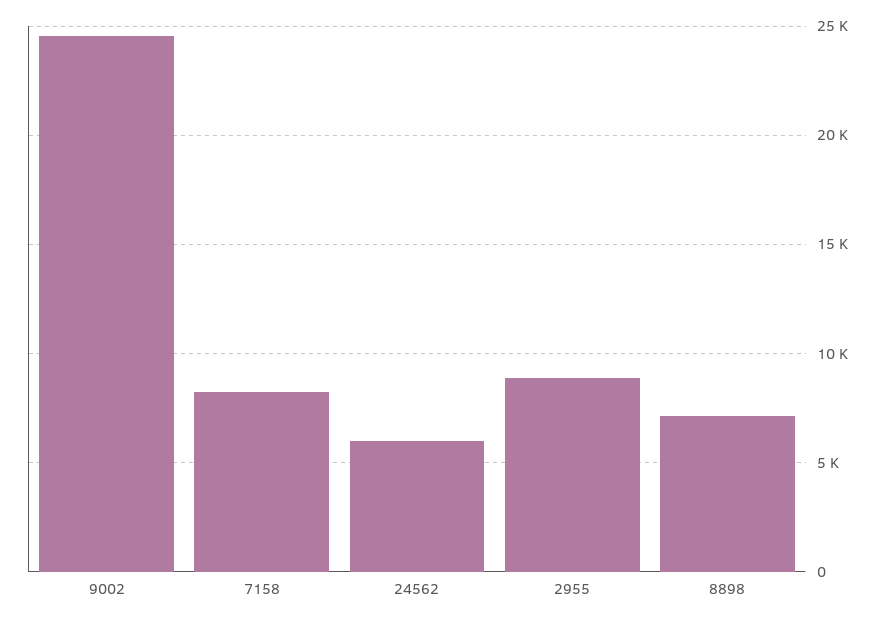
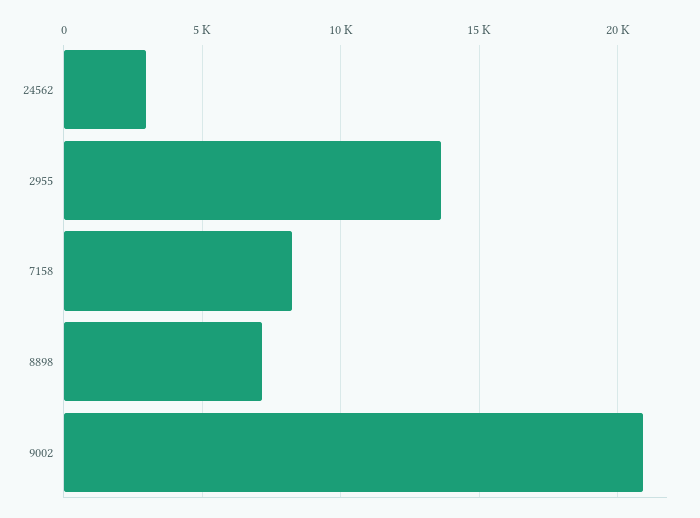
  {
-   "9002": 24500,
+   "9002": 21000,
    "7158": 8000,
-   "24562": 6000,
+   "24562": 3000,
-   "2955": 9000,
+   "2955": 13500,
    "8898": 7000
  }

